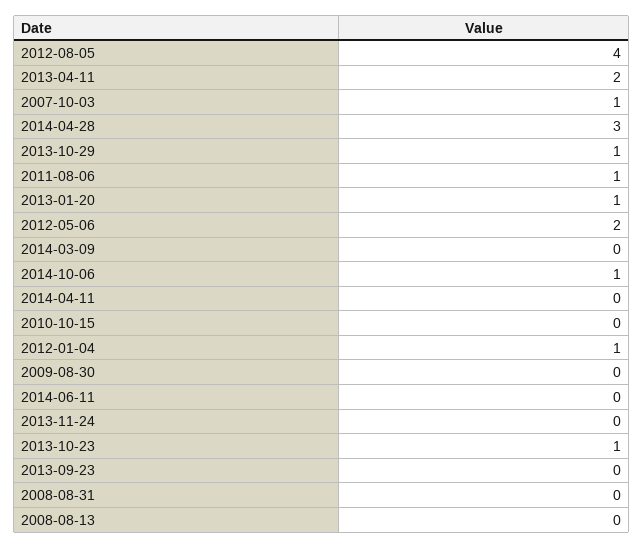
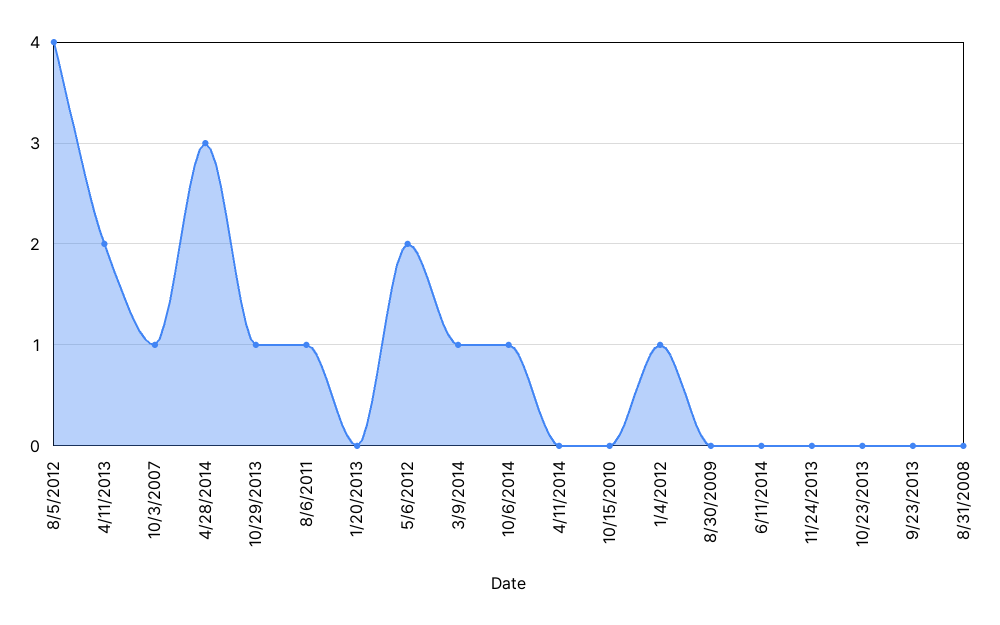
  {
    "2012-08-05": 4,
    "2013-04-11": 2,
    "2007-10-03": 1,
    "2014-04-28": 3,
    "2013-10-29": 1,
    "2011-08-06": 1,
-   "2013-01-20": 1,
+   "2013-01-20": 0,
    "2012-05-06": 2,
-   "2014-03-09": 0,
+   "2014-03-09": 1,
    "2014-10-06": 1,
    "2014-04-11": 0,
    "2010-10-15": 0,
    "2012-01-04": 1,
    "2009-08-30": 0,
    "2014-06-11": 0,
    "2013-11-24": 0,
-   "2013-10-23": 1,
+   "2013-10-23": 0,
    "2013-09-23": 0,
-   "2008-08-31": 0,
+   "2008-08-31": 0
-   "2008-08-13": 0
  }

